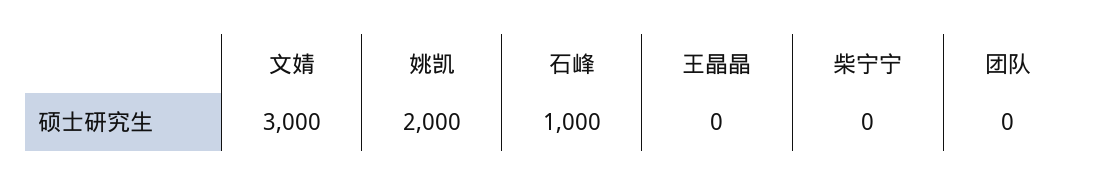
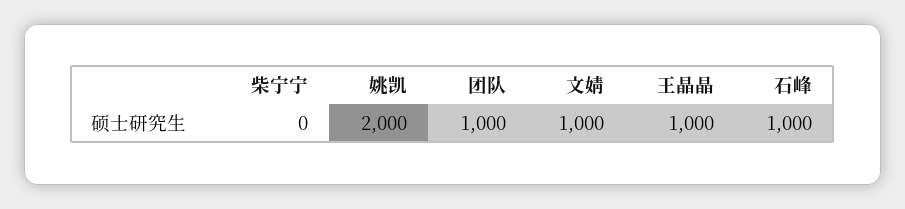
  {
-   "文婧": 3000,
+   "文婧": 1000,
    "姚凯": 2000,
    "石峰": 1000,
-   "王晶晶": 0,
+   "王晶晶": 1000,
    "柴宁宁": 0,
-   "团队": 0
+   "团队": 1000
  }

